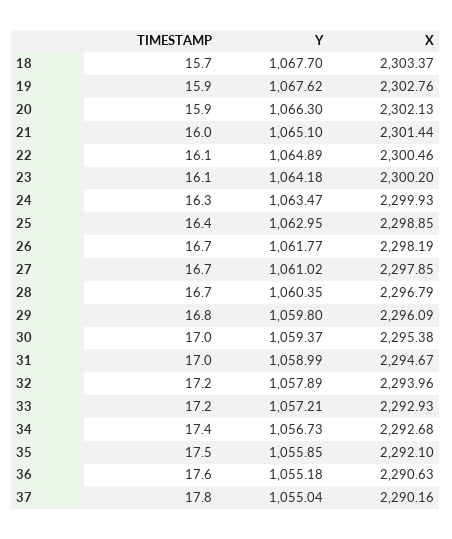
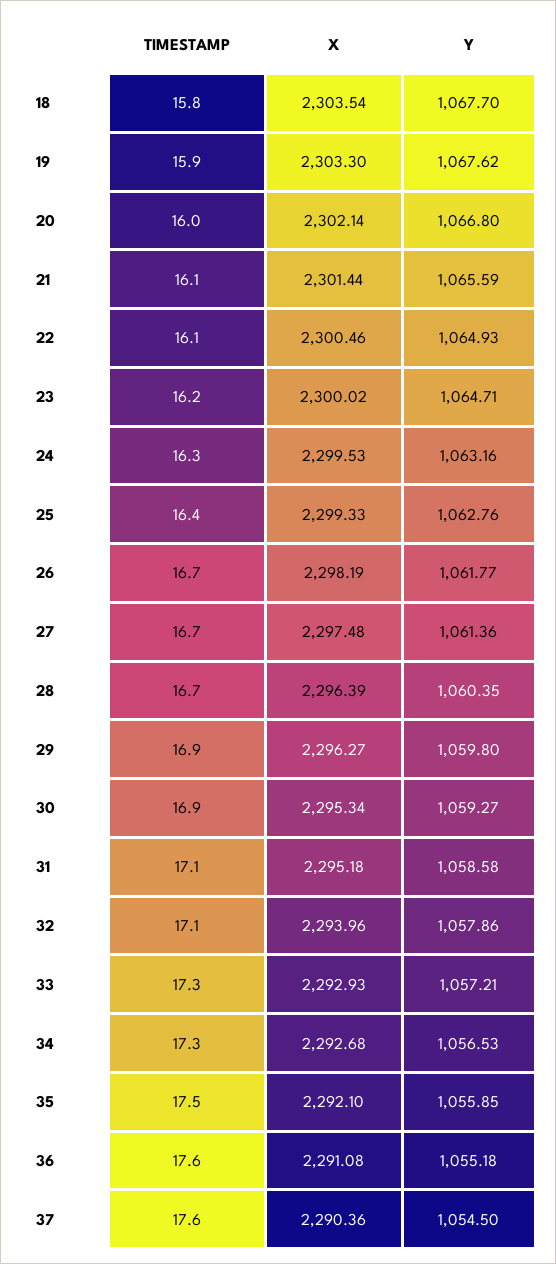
  {
    "TIMESTAMP": {
-     "18": 15.7,
+     "18": 15.8,
      "19": 15.9,
-     "20": 15.9,
+     "20": 16,
-     "21": 16,
+     "21": 16.1,
      "22": 16.1,
-     "23": 16.1,
+     "23": 16.2,
      "24": 16.3,
      "25": 16.4,
      "26": 16.7,
      "27": 16.7,
      "28": 16.7,
-     "29": 16.8,
+     "29": 16.9,
-     "30": 17,
+     "30": 16.9,
-     "31": 17,
+     "31": 17.1,
-     "32": 17.2,
+     "32": 17.1,
-     "33": 17.2,
+     "33": 17.3,
-     "34": 17.4,
+     "34": 17.3,
      "35": 17.5,
      "36": 17.6,
-     "37": 17.8
+     "37": 17.6
    },
    "Y": {
      "18": 1067.7,
      "19": 1067.62,
-     "20": 1066.3,
+     "20": 1066.8,
-     "21": 1065.1,
+     "21": 1065.59,
-     "22": 1064.89,
+     "22": 1064.93,
-     "23": 1064.18,
+     "23": 1064.71,
-     "24": 1063.47,
+     "24": 1063.16,
-     "25": 1062.95,
+     "25": 1062.76,
      "26": 1061.77,
-     "27": 1061.02,
+     "27": 1061.36,
      "28": 1060.35,
      "29": 1059.8,
-     "30": 1059.37,
+     "30": 1059.27,
-     "31": 1058.99,
+     "31": 1058.58,
-     "32": 1057.89,
+     "32": 1057.86,
      "33": 1057.21,
-     "34": 1056.73,
+     "34": 1056.53,
      "35": 1055.85,
      "36": 1055.18,
-     "37": 1055.04
+     "37": 1054.5
    },
    "X": {
-     "18": 2303.37,
+     "18": 2303.54,
-     "19": 2302.76,
+     "19": 2303.3,
-     "20": 2302.13,
+     "20": 2302.14,
      "21": 2301.44,
      "22": 2300.46,
-     "23": 2300.2,
+     "23": 2300.02,
-     "24": 2299.93,
+     "24": 2299.53,
-     "25": 2298.85,
+     "25": 2299.33,
      "26": 2298.19,
-     "27": 2297.85,
+     "27": 2297.48,
-     "28": 2296.79,
+     "28": 2296.39,
-     "29": 2296.09,
+     "29": 2296.27,
-     "30": 2295.38,
+     "30": 2295.34,
-     "31": 2294.67,
+     "31": 2295.18,
      "32": 2293.96,
      "33": 2292.93,
      "34": 2292.68,
      "35": 2292.1,
-     "36": 2290.63,
+     "36": 2291.08,
-     "37": 2290.16
+     "37": 2290.36
    }
  }

